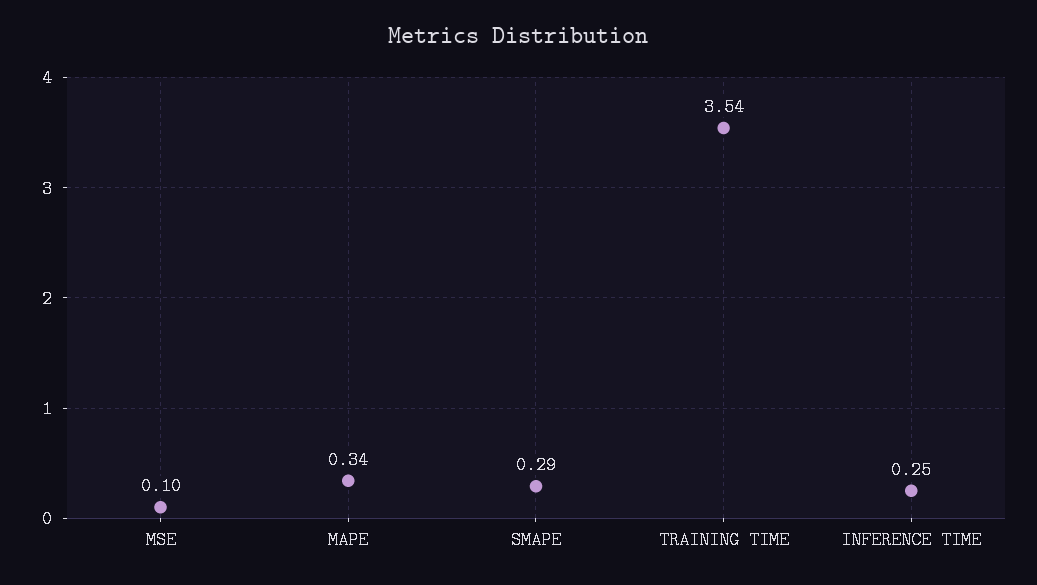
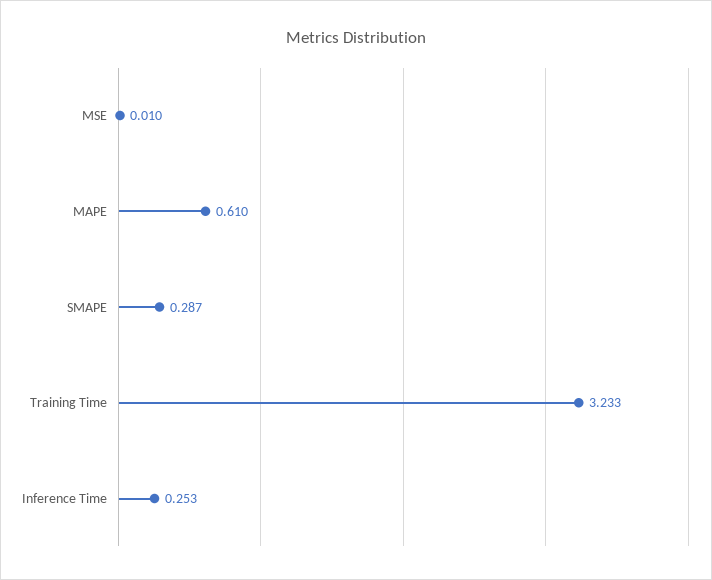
  {
-   "MSE": 0.1,
+   "MSE": 0.01,
-   "MAPE": 0.34,
+   "MAPE": 0.61,
    "SMAPE": 0.287,
-   "TRAINING TIME": 3.54,
+   "TRAINING TIME": 3.233,
    "INFERENCE TIME": 0.253
  }

